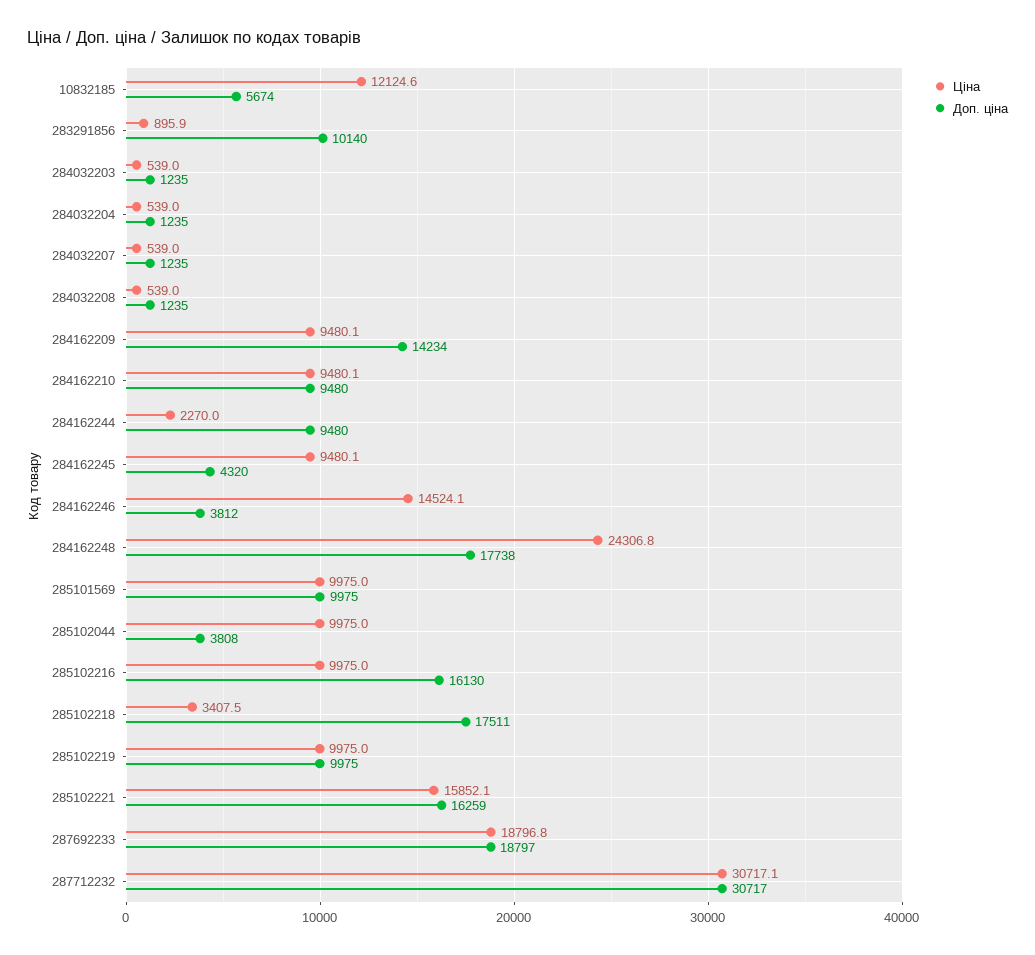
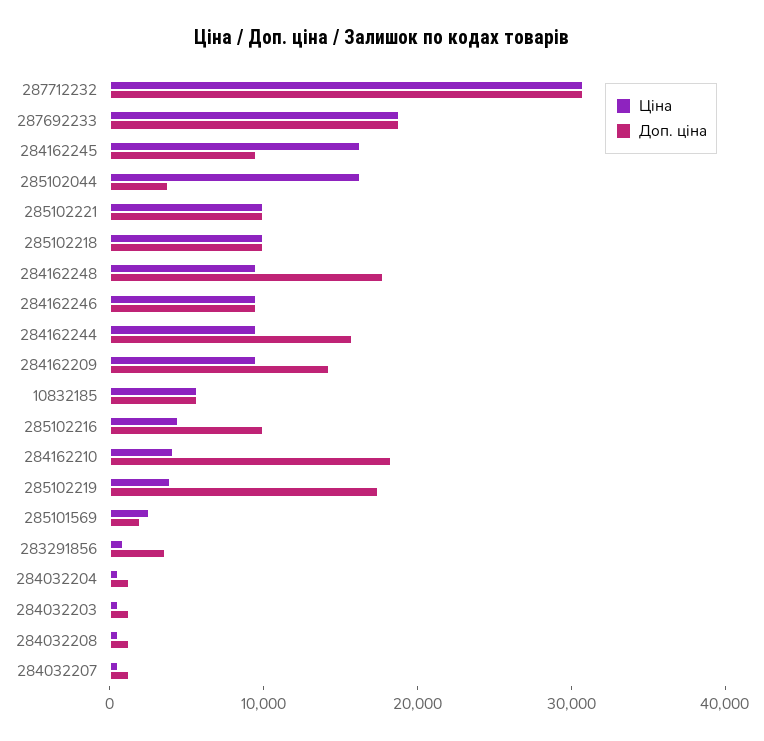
  {
    "Ціна": {
-     "10832185": 12124.6,
+     "10832185": 6000,
      "283291856": 895.9,
      "284032203": 539,
      "284032204": 539,
      "284032207": 539,
      "284032208": 539,
      "284162209": 9480.1,
-     "284162210": 9480.1,
+     "284162210": 4000,
-     "284162244": 2270,
+     "284162244": 10000,
-     "284162245": 9480.1,
+     "284162245": 16000,
-     "284162246": 14524.1,
+     "284162246": 10000,
-     "284162248": 24306.8,
+     "284162248": 10000,
-     "285101569": 9975,
+     "285101569": 2000,
-     "285102044": 9975,
+     "285102044": 16000,
-     "285102216": 9975,
+     "285102216": 4000,
-     "285102218": 3407.5,
+     "285102218": 10000,
-     "285102219": 9975,
+     "285102219": 4000,
-     "285102221": 15852.1,
+     "285102221": 10000,
      "287692233": 18796.8,
      "287712232": 30717.1
    },
    "Доп. ціна": {
      "10832185": 5674,
-     "283291856": 10140,
+     "283291856": 4000,
      "284032203": 1235,
      "284032204": 1235,
      "284032207": 1235,
      "284032208": 1235,
      "284162209": 14234,
-     "284162210": 9480,
+     "284162210": 18000,
-     "284162244": 9480,
+     "284162244": 16000,
-     "284162245": 4320,
+     "284162245": 10000,
-     "284162246": 3812,
+     "284162246": 10000,
      "284162248": 17738,
-     "285101569": 9975,
+     "285101569": 2000,
      "285102044": 3808,
-     "285102216": 16130,
+     "285102216": 10000,
-     "285102218": 17511,
+     "285102218": 10000,
-     "285102219": 9975,
+     "285102219": 18000,
-     "285102221": 16259,
+     "285102221": 10000,
      "287692233": 18797,
      "287712232": 30717
    }
  }

